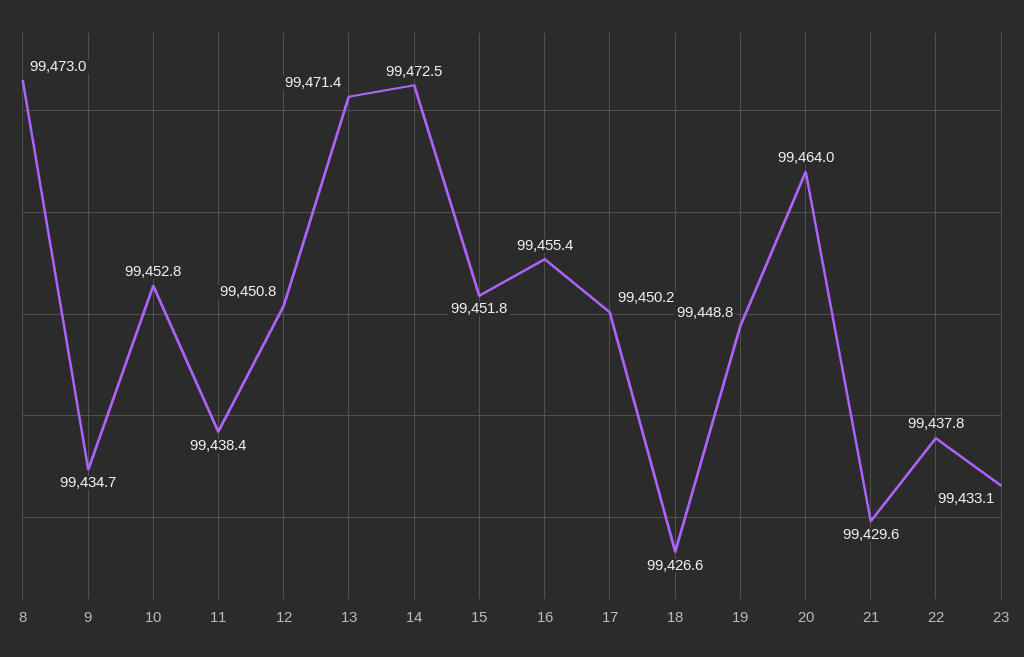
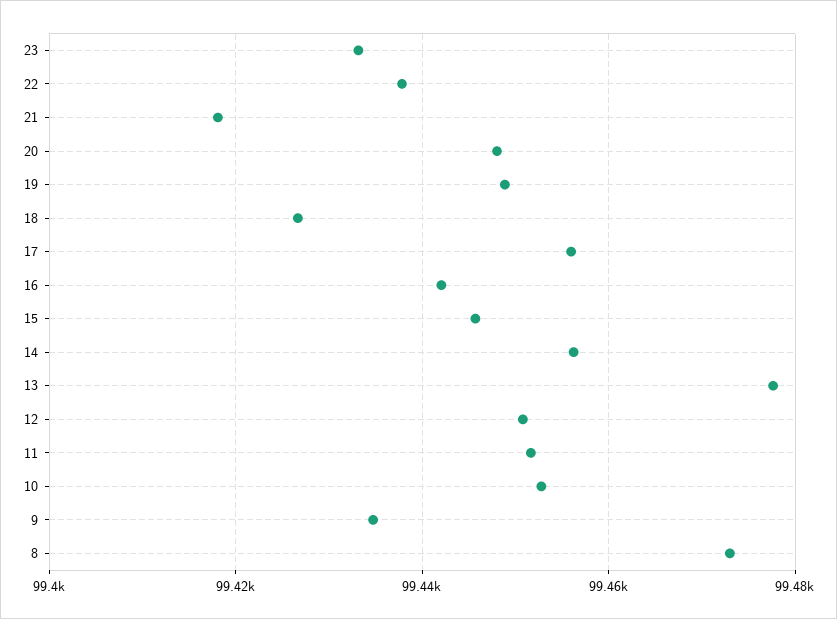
  {
    "8": 99473,
    "9": 99434.7,
    "10": 99452.8,
-   "11": 99438.4,
+   "11": 99452,
    "12": 99450.8,
-   "13": 99471.4,
+   "13": 99478,
-   "14": 99472.5,
+   "14": 99456,
-   "15": 99451.8,
+   "15": 99446,
-   "16": 99455.4,
+   "16": 99442,
-   "17": 99450.2,
+   "17": 99456,
    "18": 99426.6,
    "19": 99448.8,
-   "20": 99464,
+   "20": 99448,
-   "21": 99429.6,
+   "21": 99418,
    "22": 99437.8,
    "23": 99433.1
  }

